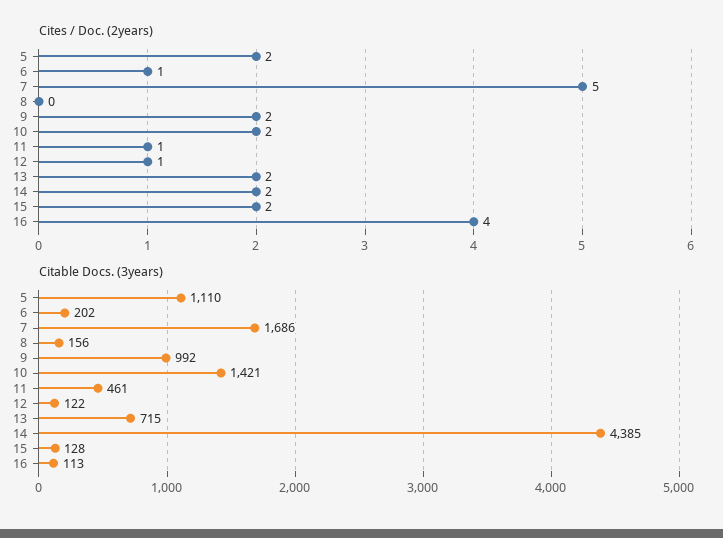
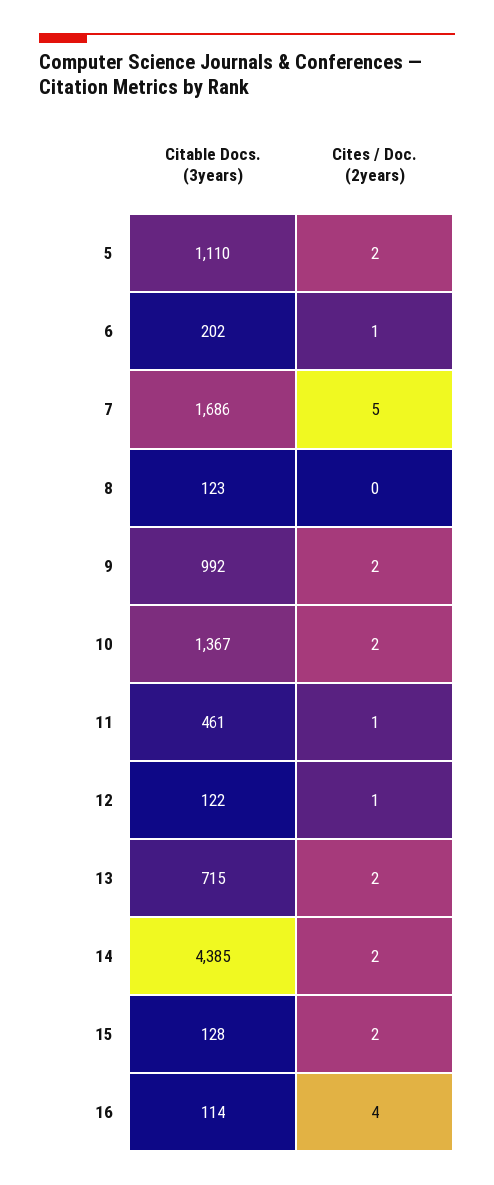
  {
    "Cites / Doc. (2years)": {
      "5": 2,
      "6": 1,
      "7": 5,
      "8": 0,
      "9": 2,
      "10": 2,
      "11": 1,
      "12": 1,
      "13": 2,
      "14": 2,
      "15": 2,
      "16": 4
    },
    "Citable Docs. (3years)": {
      "5": 1110,
      "6": 202,
      "7": 1686,
-     "8": 156,
+     "8": 123,
      "9": 992,
-     "10": 1421,
+     "10": 1367,
      "11": 461,
      "12": 122,
      "13": 715,
      "14": 4385,
      "15": 128,
-     "16": 113
+     "16": 114
    }
  }

